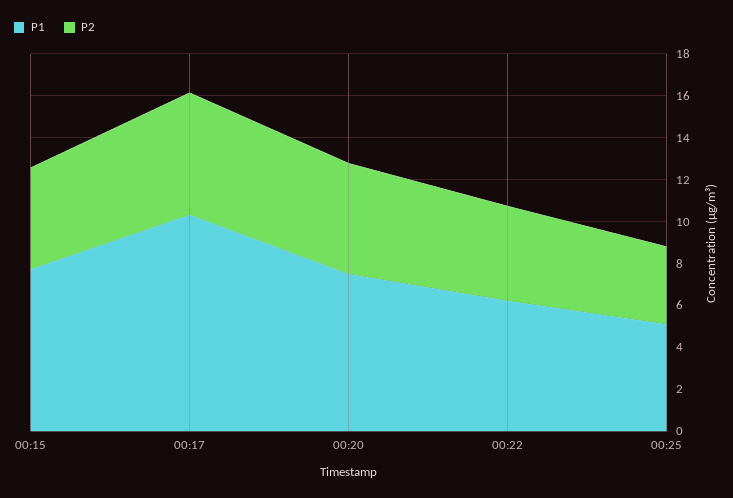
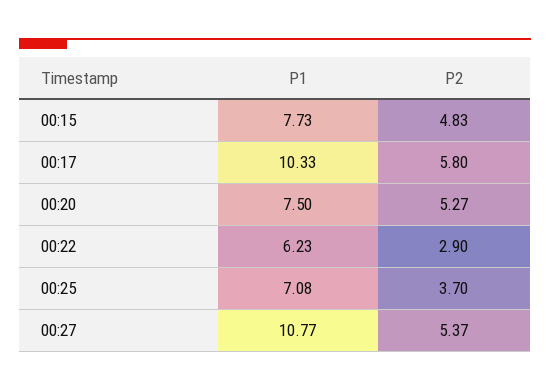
  {
    "P1": {
      "00:15": 7.73,
      "00:17": 10.33,
      "00:20": 7.5,
      "00:22": 6.23,
-     "00:25": 5
+     "00:25": 7.08,
+     "00:27": 10.77
    },
    "P2": {
      "00:15": 4.83,
      "00:17": 5.8,
      "00:20": 5.27,
-     "00:22": 4.5,
+     "00:22": 2.9,
-     "00:25": 3.7
+     "00:25": 3.7,
+     "00:27": 5.37
    }
  }

